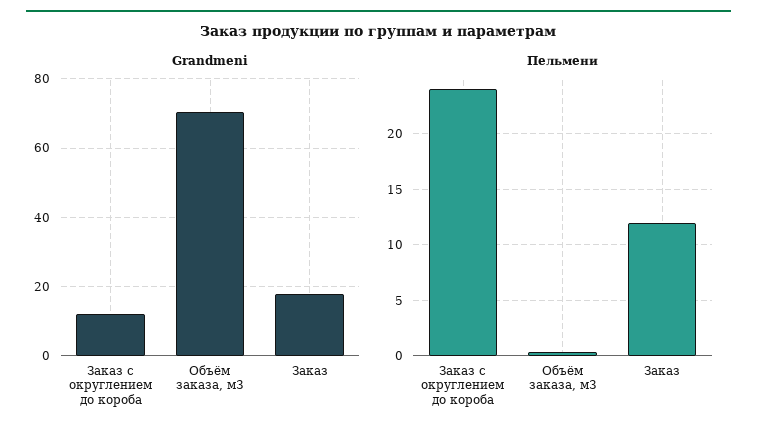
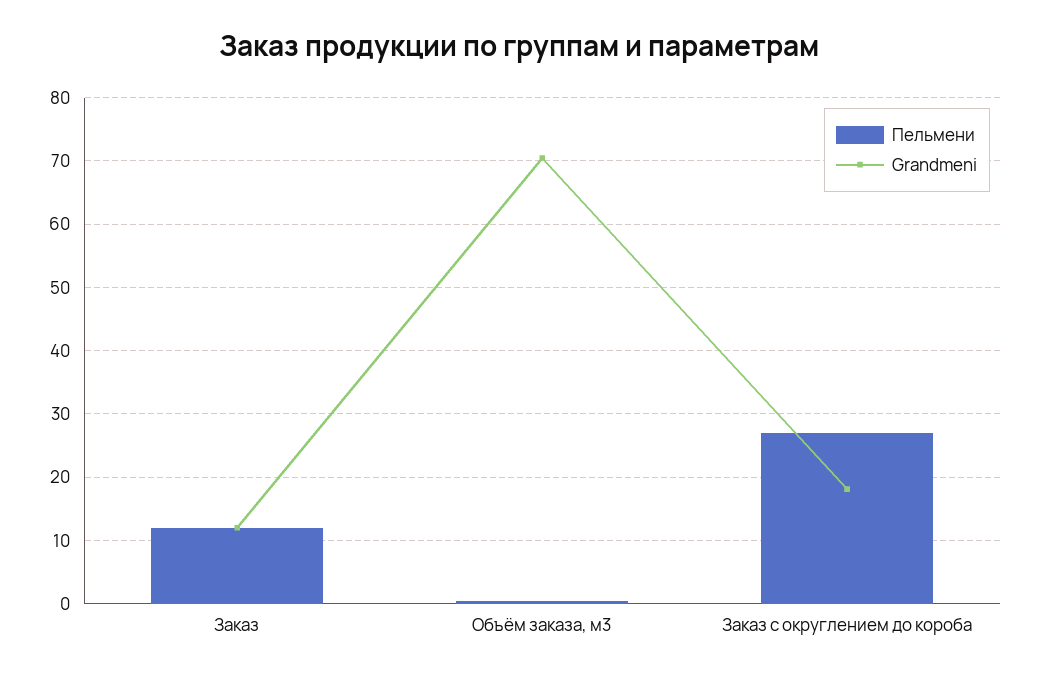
  {
    "Grandmeni": {
-     "Заказ с округлением до короба": 12,
+     "Заказ с округлением до короба": 18,
      "Объём заказа, м3": 70,
-     "Заказ": 18
+     "Заказ": 12
    },
    "Пельмени": {
-     "Заказ с округлением до короба": 24,
+     "Заказ с округлением до короба": 27,
      "Объём заказа, м3": 0,
      "Заказ": 12
    }
  }

